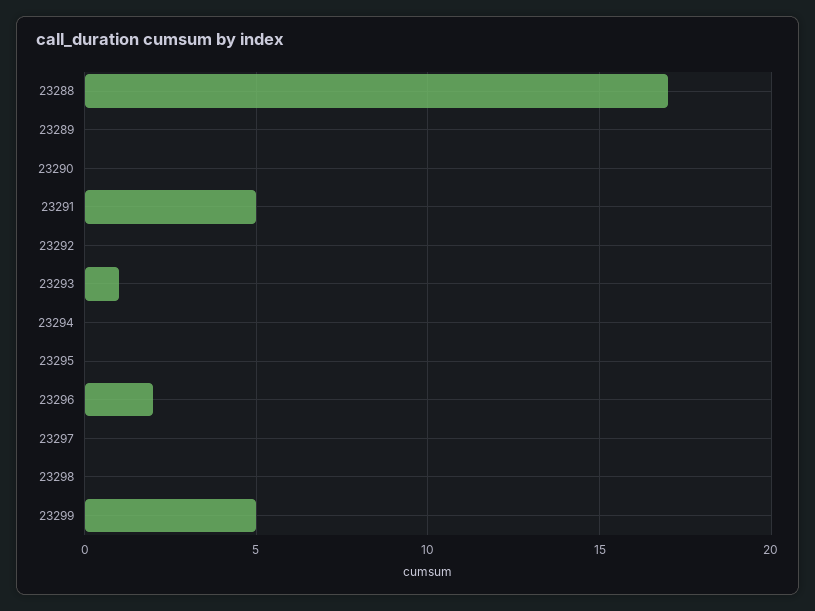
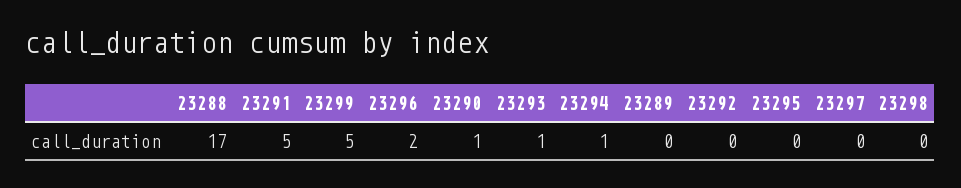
  {
    "23288": 17,
    "23289": 0,
-   "23290": 0,
+   "23290": 1,
    "23291": 5,
    "23292": 0,
    "23293": 1,
-   "23294": 0,
+   "23294": 1,
    "23295": 0,
    "23296": 2,
    "23297": 0,
    "23298": 0,
    "23299": 5
  }

